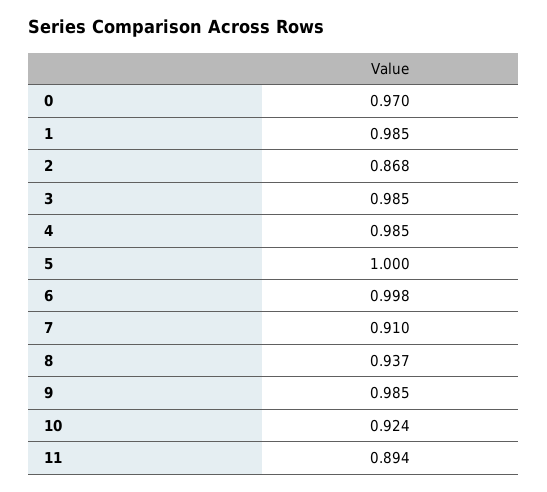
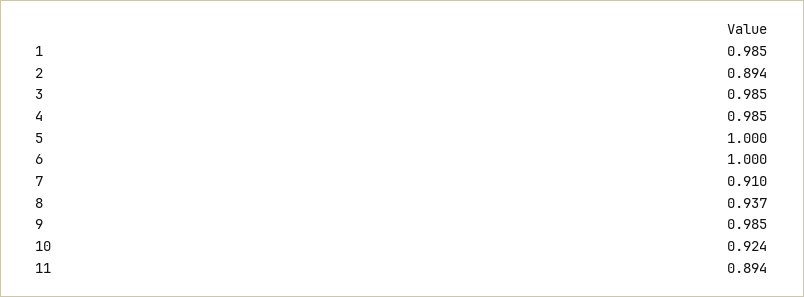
  {
-   "0": 0.97,
    "1": 0.985,
-   "2": 0.868,
+   "2": 0.894,
    "3": 0.985,
    "4": 0.985,
    "5": 1,
-   "6": 0.998,
+   "6": 1,
    "7": 0.91,
    "8": 0.937,
    "9": 0.985,
    "10": 0.924,
    "11": 0.894
  }

